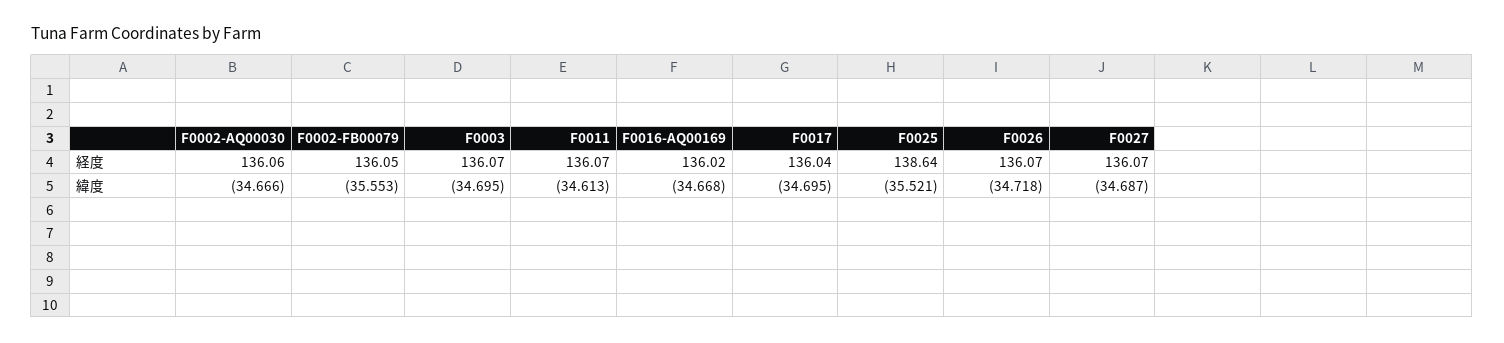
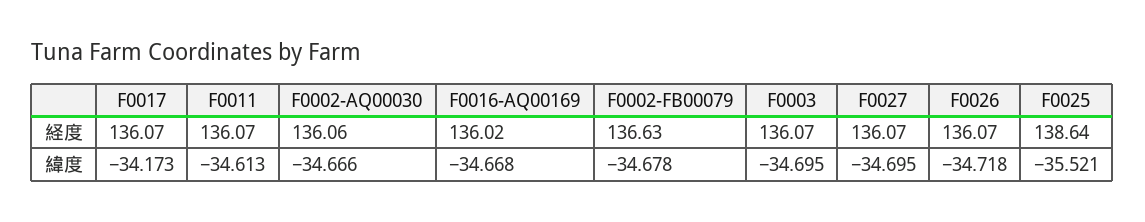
  {
    "F0002-AQ00030": {
      "経度": 136.06,
      "緯度": -34.666
    },
    "F0002-FB00079": {
-     "経度": 136.05,
+     "経度": 136.63,
-     "緯度": -35.553
+     "緯度": -34.678
    },
    "F0003": {
      "経度": 136.07,
      "緯度": -34.695
    },
    "F0011": {
      "経度": 136.07,
      "緯度": -34.613
    },
    "F0016-AQ00169": {
      "経度": 136.02,
      "緯度": -34.668
    },
    "F0017": {
-     "経度": 136.04,
+     "経度": 136.07,
-     "緯度": -34.695
+     "緯度": -34.173
    },
    "F0025": {
      "経度": 138.64,
      "緯度": -35.521
    },
    "F0026": {
      "経度": 136.07,
      "緯度": -34.718
    },
    "F0027": {
      "経度": 136.07,
-     "緯度": -34.687
+     "緯度": -34.695
    }
  }

